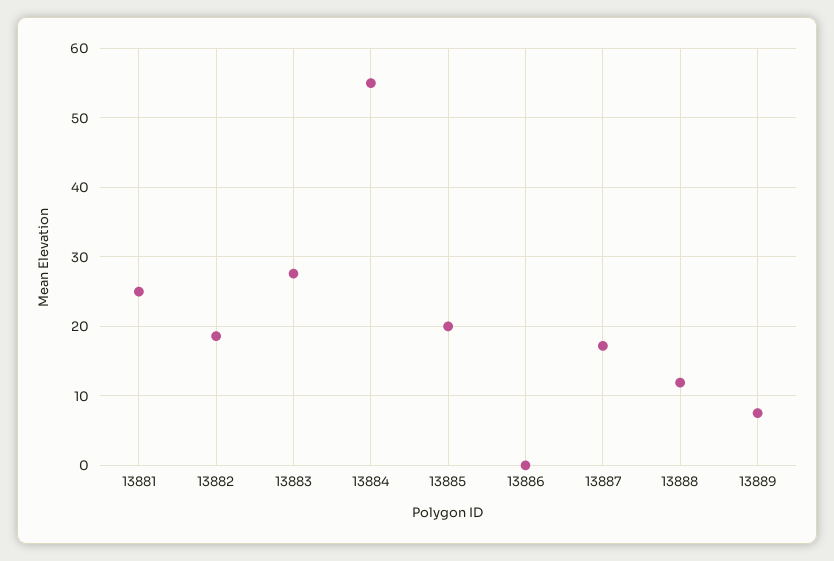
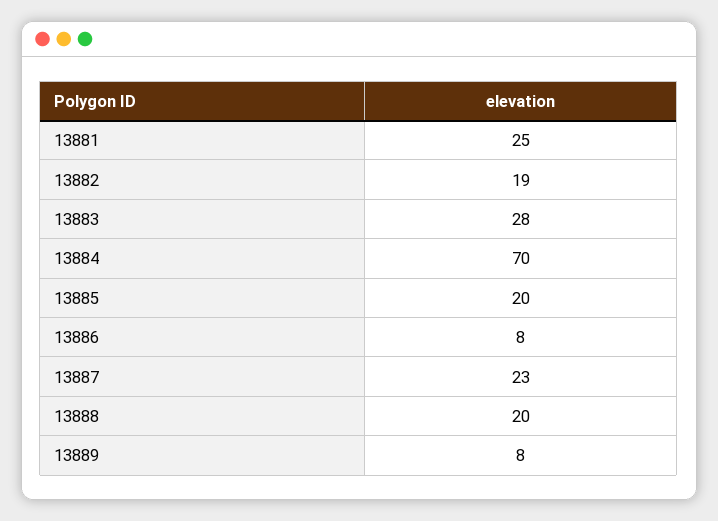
  {
    "13881": 25,
    "13882": 19,
    "13883": 28,
-   "13884": 55,
+   "13884": 70,
    "13885": 20,
-   "13886": 0,
+   "13886": 8,
-   "13887": 17,
+   "13887": 23,
-   "13888": 12,
+   "13888": 20,
    "13889": 8
  }

